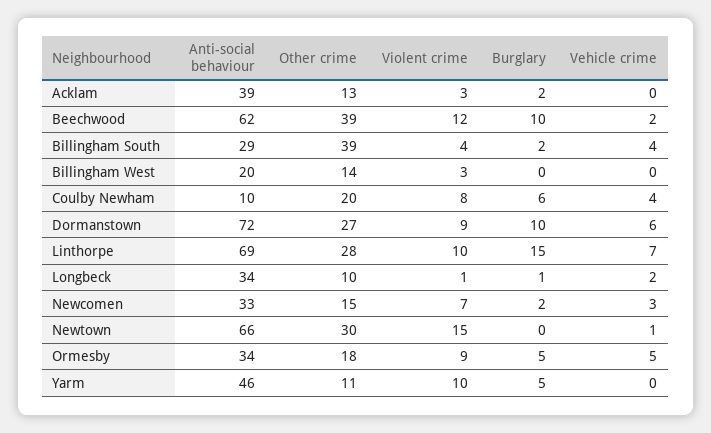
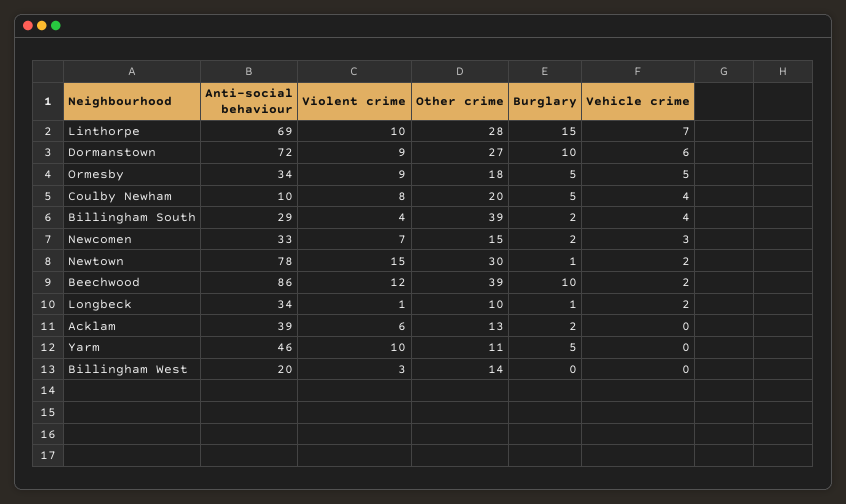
  {
    "Anti-social behaviour": {
      "Acklam": 39,
-     "Beechwood": 62,
+     "Beechwood": 86,
      "Billingham South": 29,
      "Billingham West": 20,
      "Coulby Newham": 10,
      "Dormanstown": 72,
      "Linthorpe": 69,
      "Longbeck": 34,
      "Newcomen": 33,
-     "Newtown": 66,
+     "Newtown": 78,
      "Ormesby": 34,
      "Yarm": 46
    },
    "Other crime": {
      "Acklam": 13,
      "Beechwood": 39,
      "Billingham South": 39,
      "Billingham West": 14,
      "Coulby Newham": 20,
      "Dormanstown": 27,
      "Linthorpe": 28,
      "Longbeck": 10,
      "Newcomen": 15,
      "Newtown": 30,
      "Ormesby": 18,
      "Yarm": 11
    },
    "Violent crime": {
-     "Acklam": 3,
+     "Acklam": 6,
      "Beechwood": 12,
      "Billingham South": 4,
      "Billingham West": 3,
      "Coulby Newham": 8,
      "Dormanstown": 9,
      "Linthorpe": 10,
      "Longbeck": 1,
      "Newcomen": 7,
      "Newtown": 15,
      "Ormesby": 9,
      "Yarm": 10
    },
    "Burglary": {
      "Acklam": 2,
      "Beechwood": 10,
      "Billingham South": 2,
      "Billingham West": 0,
-     "Coulby Newham": 6,
+     "Coulby Newham": 5,
      "Dormanstown": 10,
      "Linthorpe": 15,
      "Longbeck": 1,
      "Newcomen": 2,
-     "Newtown": 0,
+     "Newtown": 1,
      "Ormesby": 5,
      "Yarm": 5
    },
    "Vehicle crime": {
      "Acklam": 0,
      "Beechwood": 2,
      "Billingham South": 4,
      "Billingham West": 0,
      "Coulby Newham": 4,
      "Dormanstown": 6,
      "Linthorpe": 7,
      "Longbeck": 2,
      "Newcomen": 3,
-     "Newtown": 1,
+     "Newtown": 2,
      "Ormesby": 5,
      "Yarm": 0
    }
  }

